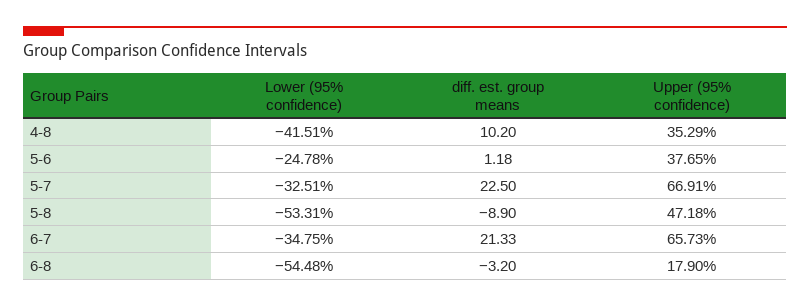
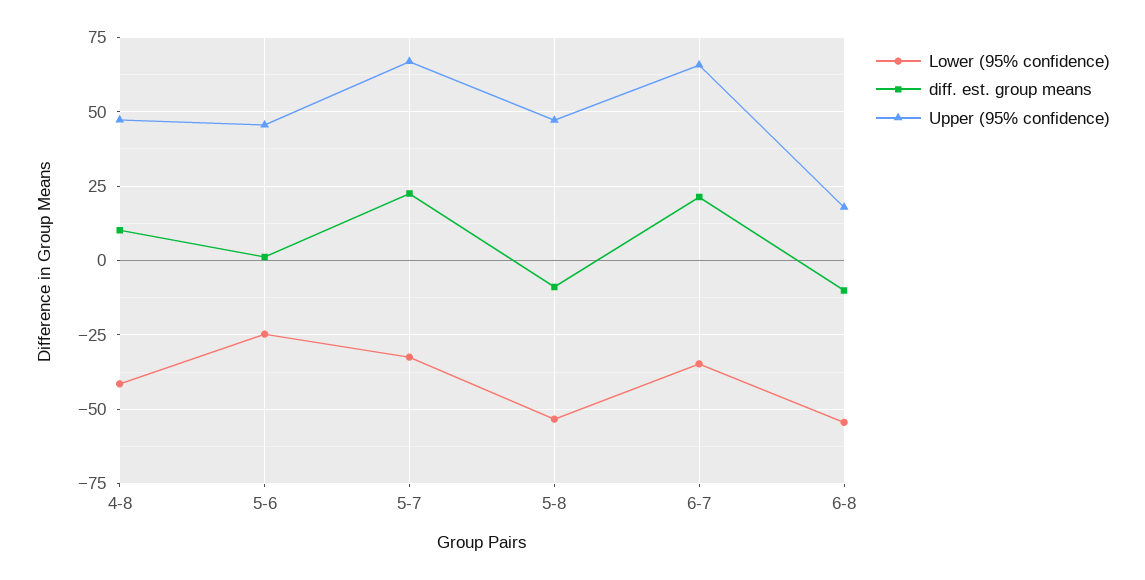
  {
    "Lower (95% confidence)": {
      "4-8": -41.51,
      "5-6": -24.78,
      "5-7": -32.51,
      "5-8": -53.31,
      "6-7": -34.75,
      "6-8": -54.48
    },
    "diff. est. group means": {
      "4-8": 10.2,
      "5-6": 1.18,
      "5-7": 22.5,
      "5-8": -8.9,
      "6-7": 21.33,
-     "6-8": -3.2
+     "6-8": -10
    },
    "Upper (95% confidence)": {
-     "4-8": 35.29,
+     "4-8": 47.5,
-     "5-6": 37.65,
+     "5-6": 45,
      "5-7": 66.91,
      "5-8": 47.18,
      "6-7": 65.73,
      "6-8": 17.9
    }
  }

